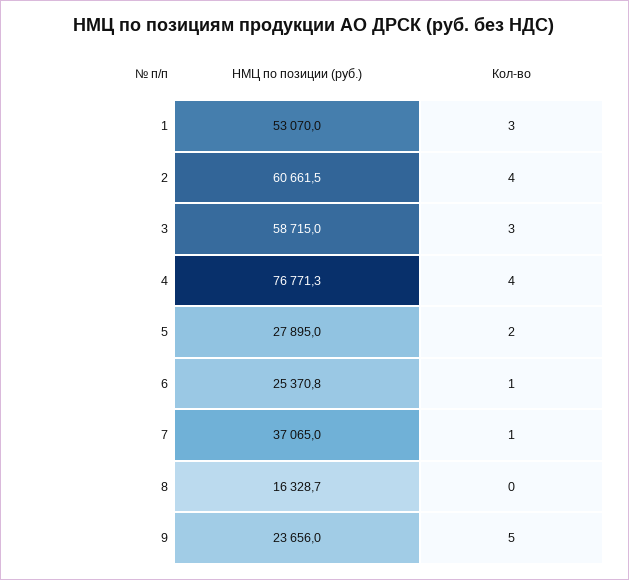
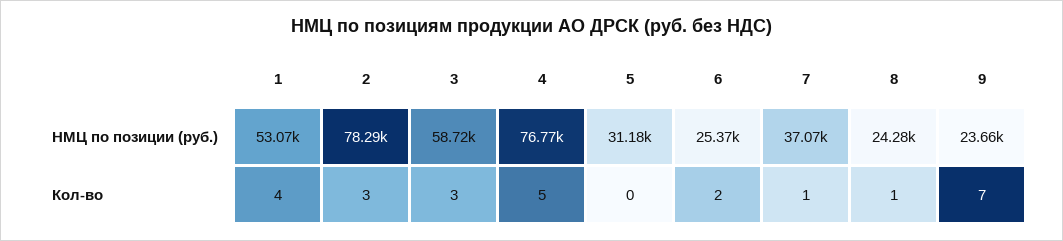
  {
    "НМЦ по позиции (руб.)": {
      "1": 53070,
-     "2": 60661.5,
+     "2": 78290,
      "3": 58715,
      "4": 76771.3,
-     "5": 27895,
+     "5": 31180,
      "6": 25370.8,
      "7": 37065,
-     "8": 16328.7,
+     "8": 24280,
      "9": 23656
    },
    "Кол-во": {
-     "1": 3,
+     "1": 4,
-     "2": 4,
+     "2": 3,
      "3": 3,
-     "4": 4,
+     "4": 5,
-     "5": 2,
+     "5": 0,
-     "6": 1,
+     "6": 2,
      "7": 1,
-     "8": 0,
+     "8": 1,
-     "9": 5
+     "9": 7
    }
  }

